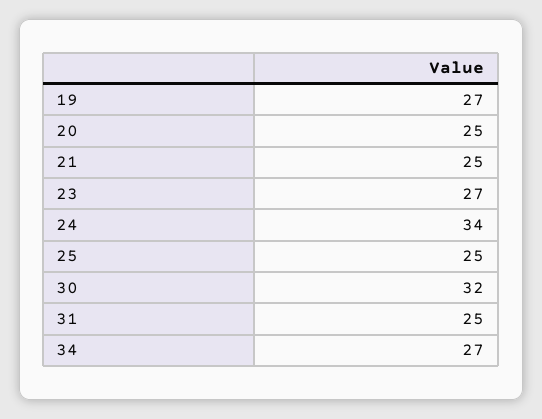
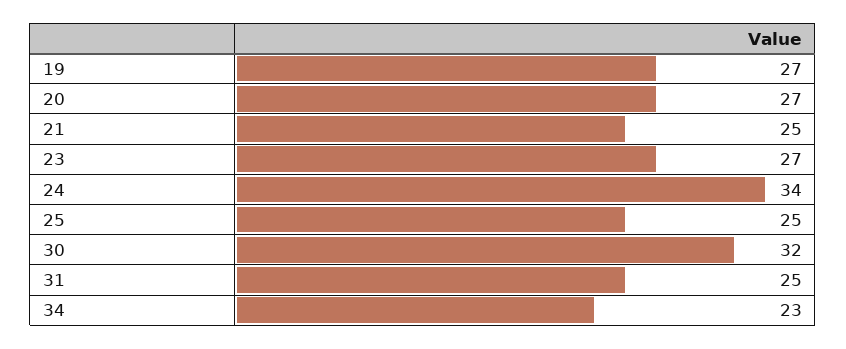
  {
    "19": 27,
-   "20": 25,
+   "20": 27,
    "21": 25,
    "23": 27,
    "24": 34,
    "25": 25,
    "30": 32,
    "31": 25,
-   "34": 27
+   "34": 23
  }

